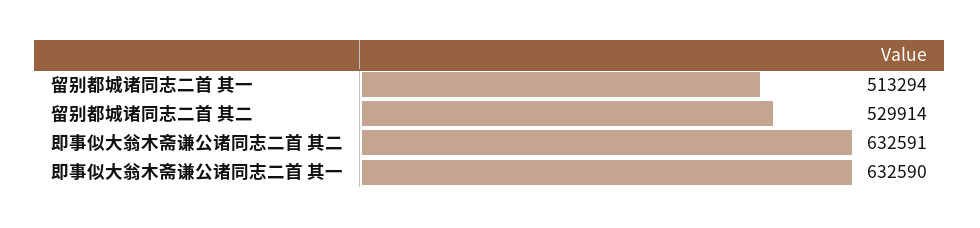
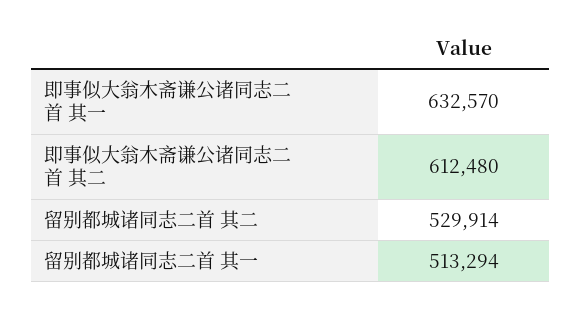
  {
    "留别都城诸同志二首 其一": 513294,
    "留别都城诸同志二首 其二": 529914,
-   "即事似大翁木斋谦公诸同志二首 其二": 632591,
+   "即事似大翁木斋谦公诸同志二首 其二": 612480,
-   "即事似大翁木斋谦公诸同志二首 其一": 632590
+   "即事似大翁木斋谦公诸同志二首 其一": 632570
  }

